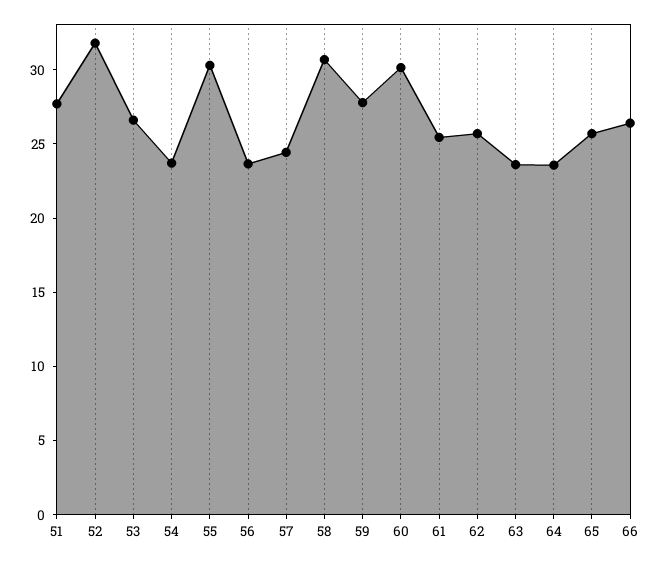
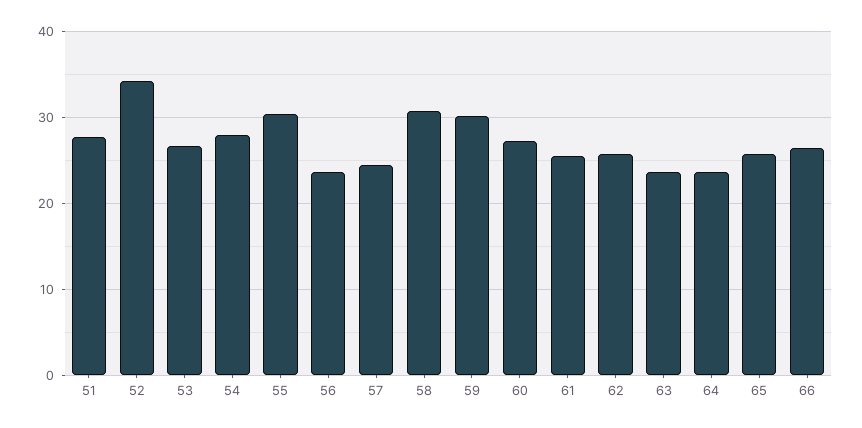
  {
    "51": 28,
-   "52": 32,
+   "52": 34,
    "53": 27,
-   "54": 24,
+   "54": 28,
    "55": 30,
    "56": 24,
    "57": 24,
    "58": 31,
-   "59": 28,
+   "59": 30,
-   "60": 30,
+   "60": 27,
    "61": 25,
    "62": 26,
    "63": 24,
    "64": 24,
    "65": 26,
    "66": 26
  }

